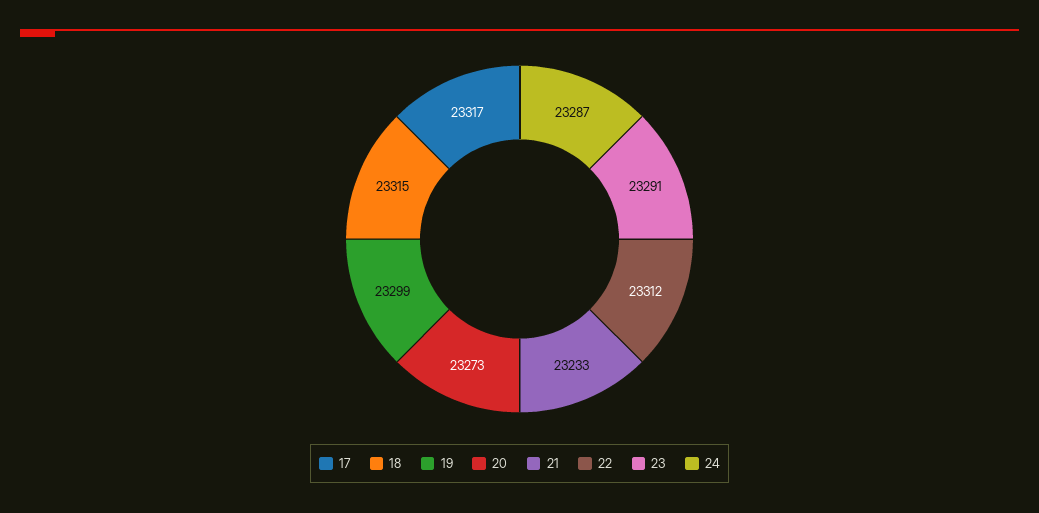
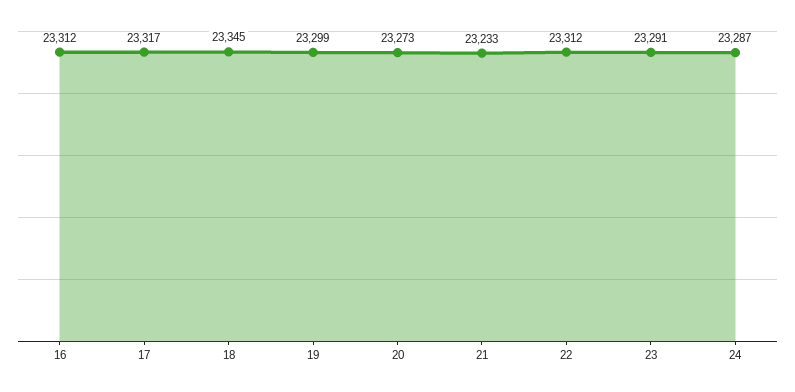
  {
    "17": 23317,
-   "18": 23315,
+   "18": 23345,
    "19": 23299,
    "20": 23273,
    "21": 23233,
    "22": 23312,
    "23": 23291,
-   "24": 23287
+   "24": 23287,
+   "16": 23312
  }

